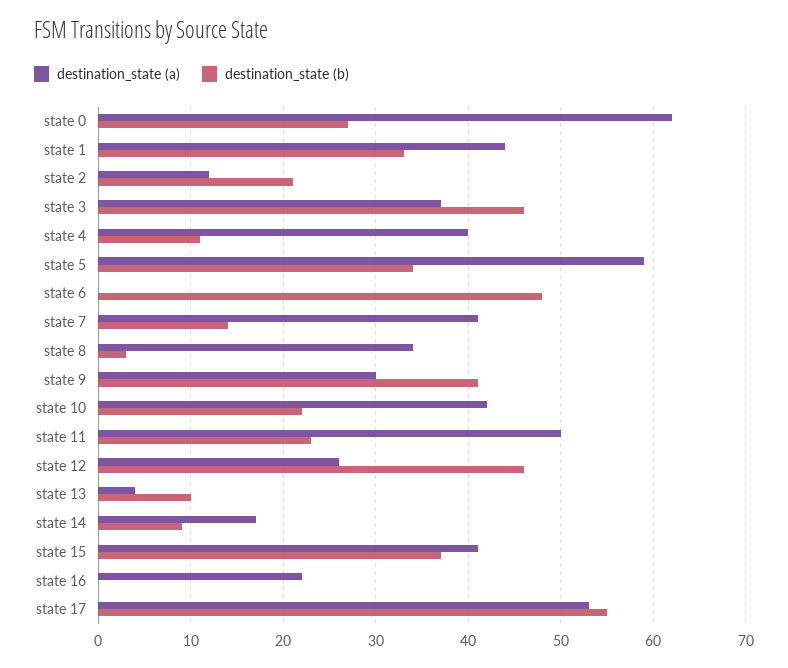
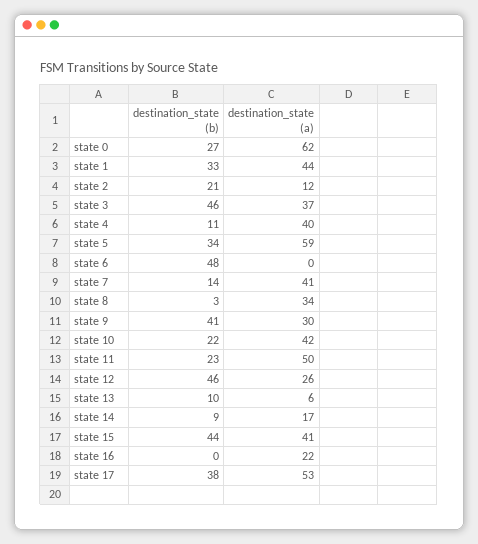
  {
    "destination_state (a)": {
      "state 0": 62,
      "state 1": 44,
      "state 2": 12,
      "state 3": 37,
      "state 4": 40,
      "state 5": 59,
      "state 6": 0,
      "state 7": 41,
      "state 8": 34,
      "state 9": 30,
      "state 10": 42,
      "state 11": 50,
      "state 12": 26,
-     "state 13": 4,
+     "state 13": 6,
      "state 14": 17,
      "state 15": 41,
      "state 16": 22,
      "state 17": 53
    },
    "destination_state (b)": {
      "state 0": 27,
      "state 1": 33,
      "state 2": 21,
      "state 3": 46,
      "state 4": 11,
      "state 5": 34,
      "state 6": 48,
      "state 7": 14,
      "state 8": 3,
      "state 9": 41,
      "state 10": 22,
      "state 11": 23,
      "state 12": 46,
      "state 13": 10,
      "state 14": 9,
-     "state 15": 37,
+     "state 15": 44,
      "state 16": 0,
-     "state 17": 55
+     "state 17": 38
    }
  }

